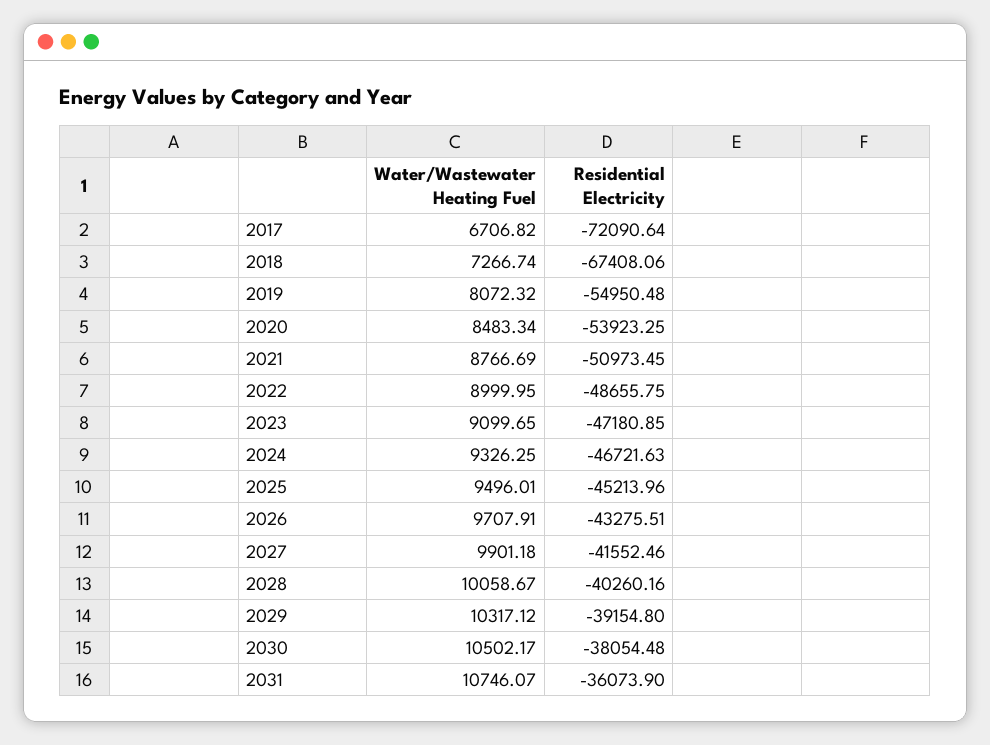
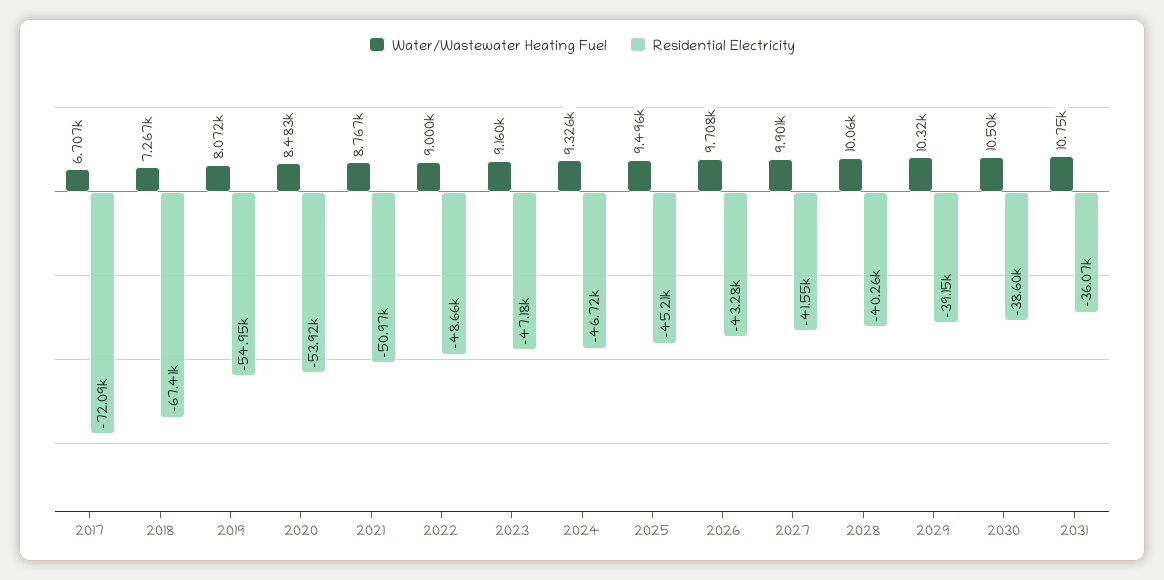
  {
    "Water/Wastewater Heating Fuel": {
      "2017": 6706.82,
      "2018": 7266.74,
      "2019": 8072.32,
      "2020": 8483.34,
      "2021": 8766.69,
      "2022": 8999.95,
-     "2023": 9099.65,
+     "2023": 9160,
      "2024": 9326.25,
      "2025": 9496.01,
      "2026": 9707.91,
      "2027": 9901.18,
      "2028": 10058.67,
      "2029": 10317.12,
      "2030": 10502.17,
      "2031": 10746.07
    },
    "Residential Electricity": {
      "2017": -72090.64,
      "2018": -67408.06,
      "2019": -54950.48,
      "2020": -53923.25,
      "2021": -50973.45,
      "2022": -48655.75,
      "2023": -47180.85,
      "2024": -46721.63,
      "2025": -45213.96,
      "2026": -43275.51,
      "2027": -41552.46,
      "2028": -40260.16,
      "2029": -39154.8,
-     "2030": -38054.48,
+     "2030": -38600,
      "2031": -36073.9
    }
  }

